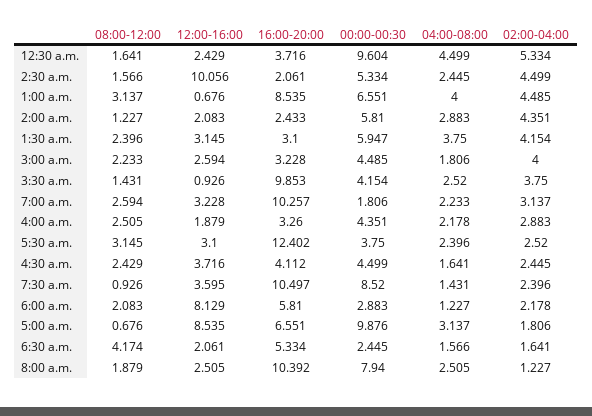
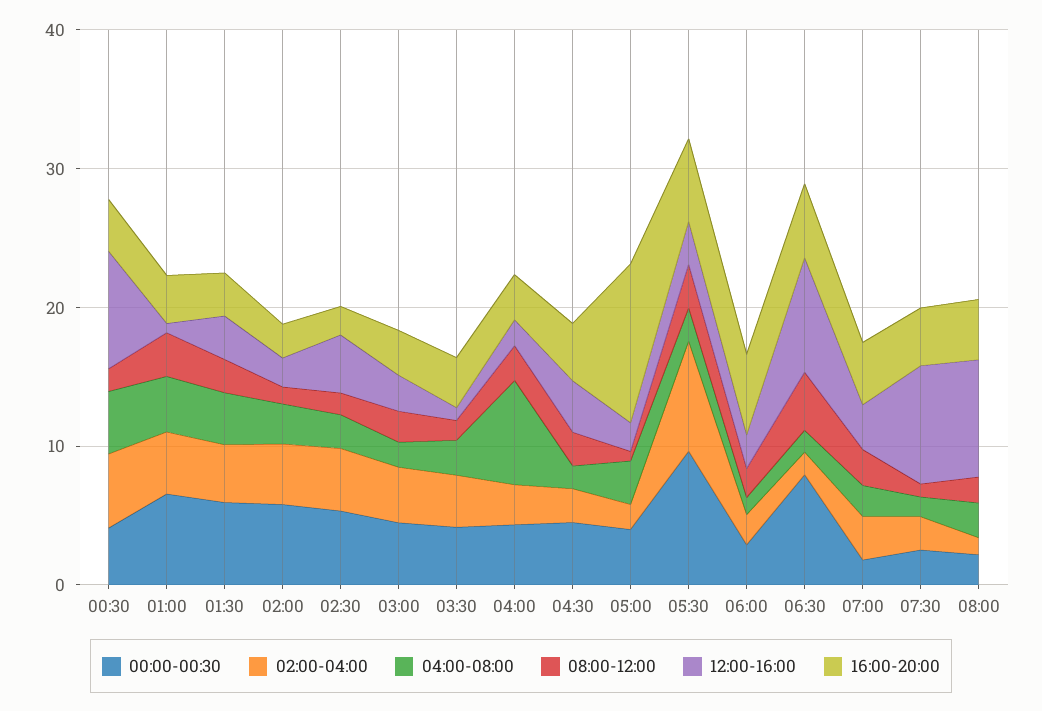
  {
    "08:00-12:00": {
      "12:30 a.m.": 1.641,
      "2:30 a.m.": 1.566,
      "1:00 a.m.": 3.137,
      "2:00 a.m.": 1.227,
      "1:30 a.m.": 2.396,
      "3:00 a.m.": 2.233,
      "3:30 a.m.": 1.431,
      "7:00 a.m.": 2.594,
      "4:00 a.m.": 2.505,
      "5:30 a.m.": 3.145,
      "4:30 a.m.": 2.429,
      "7:30 a.m.": 0.926,
      "6:00 a.m.": 2.083,
      "5:00 a.m.": 0.676,
      "6:30 a.m.": 4.174,
      "8:00 a.m.": 1.879
    },
    "12:00-16:00": {
-     "12:30 a.m.": 2.429,
+     "12:30 a.m.": 8,
-     "2:30 a.m.": 10.056,
+     "2:30 a.m.": 4,
      "1:00 a.m.": 0.676,
      "2:00 a.m.": 2.083,
      "1:30 a.m.": 3.145,
      "3:00 a.m.": 2.594,
      "3:30 a.m.": 0.926,
      "7:00 a.m.": 3.228,
      "4:00 a.m.": 1.879,
      "5:30 a.m.": 3.1,
      "4:30 a.m.": 3.716,
-     "7:30 a.m.": 3.595,
+     "7:30 a.m.": 8,
-     "6:00 a.m.": 8.129,
+     "6:00 a.m.": 2,
-     "5:00 a.m.": 8.535,
+     "5:00 a.m.": 2,
-     "6:30 a.m.": 2.061,
+     "6:30 a.m.": 8,
-     "8:00 a.m.": 2.505
+     "8:00 a.m.": 8
    },
    "16:00-20:00": {
      "12:30 a.m.": 3.716,
      "2:30 a.m.": 2.061,
-     "1:00 a.m.": 8.535,
+     "1:00 a.m.": 4,
      "2:00 a.m.": 2.433,
      "1:30 a.m.": 3.1,
      "3:00 a.m.": 3.228,
-     "3:30 a.m.": 9.853,
+     "3:30 a.m.": 4,
-     "7:00 a.m.": 10.257,
+     "7:00 a.m.": 4,
      "4:00 a.m.": 3.26,
-     "5:30 a.m.": 12.402,
+     "5:30 a.m.": 6,
      "4:30 a.m.": 4.112,
-     "7:30 a.m.": 10.497,
+     "7:30 a.m.": 4,
      "6:00 a.m.": 5.81,
-     "5:00 a.m.": 6.551,
+     "5:00 a.m.": 12,
      "6:30 a.m.": 5.334,
-     "8:00 a.m.": 10.392
+     "8:00 a.m.": 4
    },
    "00:00-00:30": {
-     "12:30 a.m.": 9.604,
+     "12:30 a.m.": 4,
      "2:30 a.m.": 5.334,
      "1:00 a.m.": 6.551,
      "2:00 a.m.": 5.81,
      "1:30 a.m.": 5.947,
      "3:00 a.m.": 4.485,
      "3:30 a.m.": 4.154,
      "7:00 a.m.": 1.806,
      "4:00 a.m.": 4.351,
-     "5:30 a.m.": 3.75,
+     "5:30 a.m.": 10,
      "4:30 a.m.": 4.499,
-     "7:30 a.m.": 8.52,
+     "7:30 a.m.": 2,
      "6:00 a.m.": 2.883,
-     "5:00 a.m.": 9.876,
+     "5:00 a.m.": 4,
-     "6:30 a.m.": 2.445,
+     "6:30 a.m.": 8,
-     "8:00 a.m.": 7.94
+     "8:00 a.m.": 2
    },
    "04:00-08:00": {
      "12:30 a.m.": 4.499,
      "2:30 a.m.": 2.445,
      "1:00 a.m.": 4,
      "2:00 a.m.": 2.883,
      "1:30 a.m.": 3.75,
      "3:00 a.m.": 1.806,
      "3:30 a.m.": 2.52,
      "7:00 a.m.": 2.233,
-     "4:00 a.m.": 2.178,
+     "4:00 a.m.": 8,
      "5:30 a.m.": 2.396,
      "4:30 a.m.": 1.641,
      "7:30 a.m.": 1.431,
      "6:00 a.m.": 1.227,
      "5:00 a.m.": 3.137,
      "6:30 a.m.": 1.566,
      "8:00 a.m.": 2.505
    },
    "02:00-04:00": {
      "12:30 a.m.": 5.334,
      "2:30 a.m.": 4.499,
      "1:00 a.m.": 4.485,
      "2:00 a.m.": 4.351,
      "1:30 a.m.": 4.154,
      "3:00 a.m.": 4,
      "3:30 a.m.": 3.75,
      "7:00 a.m.": 3.137,
      "4:00 a.m.": 2.883,
-     "5:30 a.m.": 2.52,
+     "5:30 a.m.": 8,
      "4:30 a.m.": 2.445,
      "7:30 a.m.": 2.396,
      "6:00 a.m.": 2.178,
      "5:00 a.m.": 1.806,
      "6:30 a.m.": 1.641,
      "8:00 a.m.": 1.227
    }
  }

